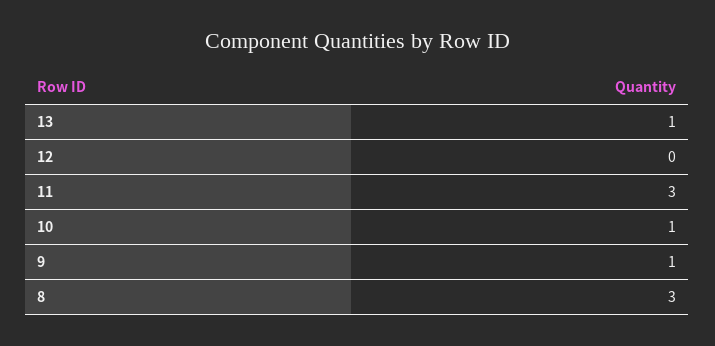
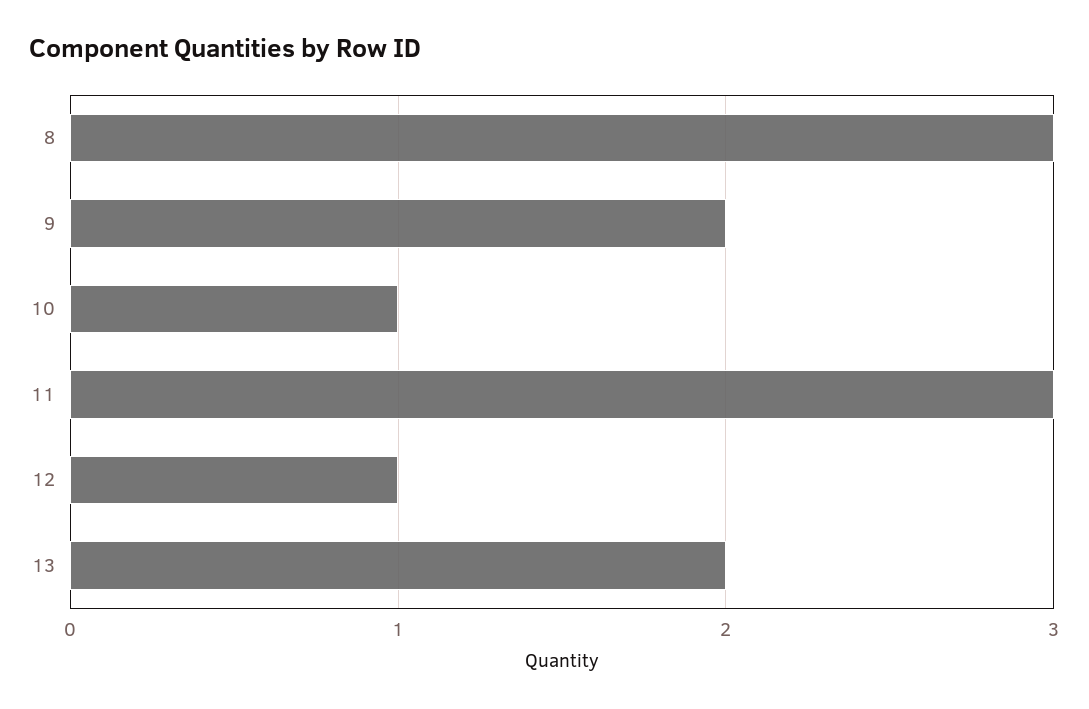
  {
-   "13": 1,
+   "13": 2,
-   "12": 0,
+   "12": 1,
    "11": 3,
    "10": 1,
-   "9": 1,
+   "9": 2,
    "8": 3
  }

